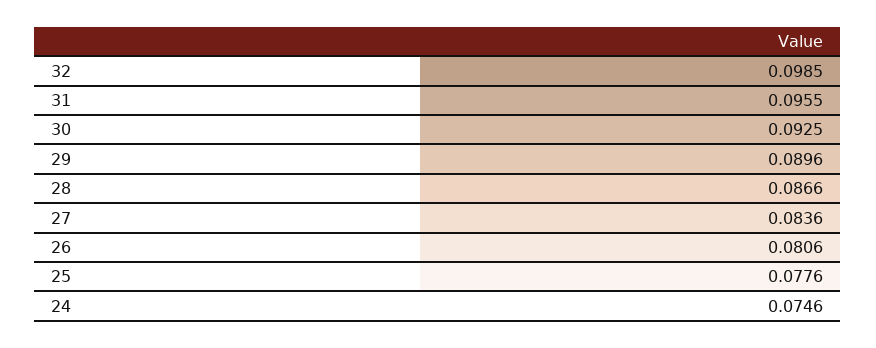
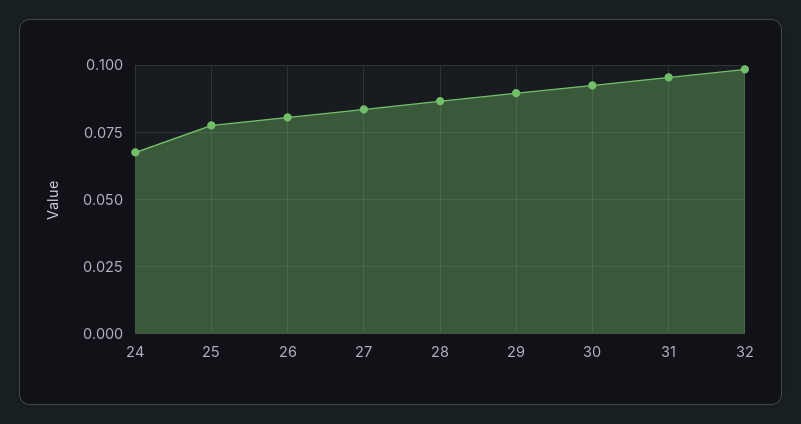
  {
    "32": 0.0985,
    "31": 0.0955,
    "30": 0.0925,
    "29": 0.0896,
    "28": 0.0866,
    "27": 0.0836,
    "26": 0.0806,
    "25": 0.0776,
-   "24": 0.0746
+   "24": 0.0675
  }

